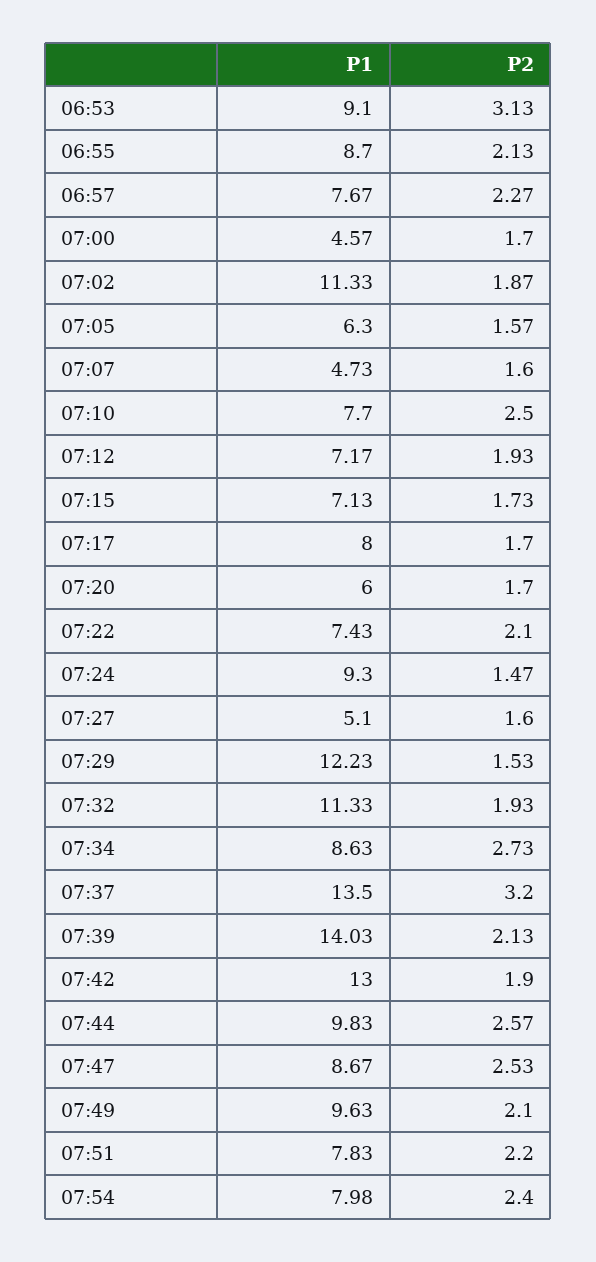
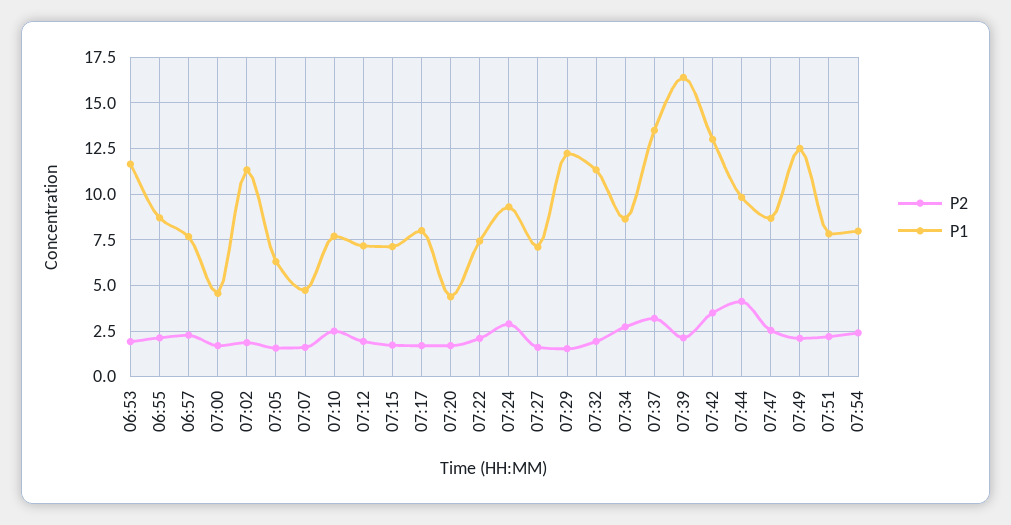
  {
    "P1": {
-     "06:53": 9.1,
+     "06:53": 11.5,
      "06:55": 8.7,
      "06:57": 7.67,
      "07:00": 4.57,
      "07:02": 11.33,
      "07:05": 6.3,
      "07:07": 4.73,
      "07:10": 7.7,
      "07:12": 7.17,
      "07:15": 7.13,
      "07:17": 8,
-     "07:20": 6,
+     "07:20": 4.5,
      "07:22": 7.43,
      "07:24": 9.3,
-     "07:27": 5.1,
+     "07:27": 7,
      "07:29": 12.23,
      "07:32": 11.33,
      "07:34": 8.63,
      "07:37": 13.5,
-     "07:39": 14.03,
+     "07:39": 16.5,
      "07:42": 13,
      "07:44": 9.83,
      "07:47": 8.67,
-     "07:49": 9.63,
+     "07:49": 12.5,
      "07:51": 7.83,
      "07:54": 7.98
    },
    "P2": {
-     "06:53": 3.13,
+     "06:53": 2,
      "06:55": 2.13,
      "06:57": 2.27,
      "07:00": 1.7,
      "07:02": 1.87,
      "07:05": 1.57,
      "07:07": 1.6,
      "07:10": 2.5,
      "07:12": 1.93,
      "07:15": 1.73,
      "07:17": 1.7,
      "07:20": 1.7,
      "07:22": 2.1,
-     "07:24": 1.47,
+     "07:24": 3,
      "07:27": 1.6,
      "07:29": 1.53,
      "07:32": 1.93,
      "07:34": 2.73,
      "07:37": 3.2,
      "07:39": 2.13,
-     "07:42": 1.9,
+     "07:42": 3.5,
-     "07:44": 2.57,
+     "07:44": 4,
      "07:47": 2.53,
      "07:49": 2.1,
      "07:51": 2.2,
      "07:54": 2.4
    }
  }

